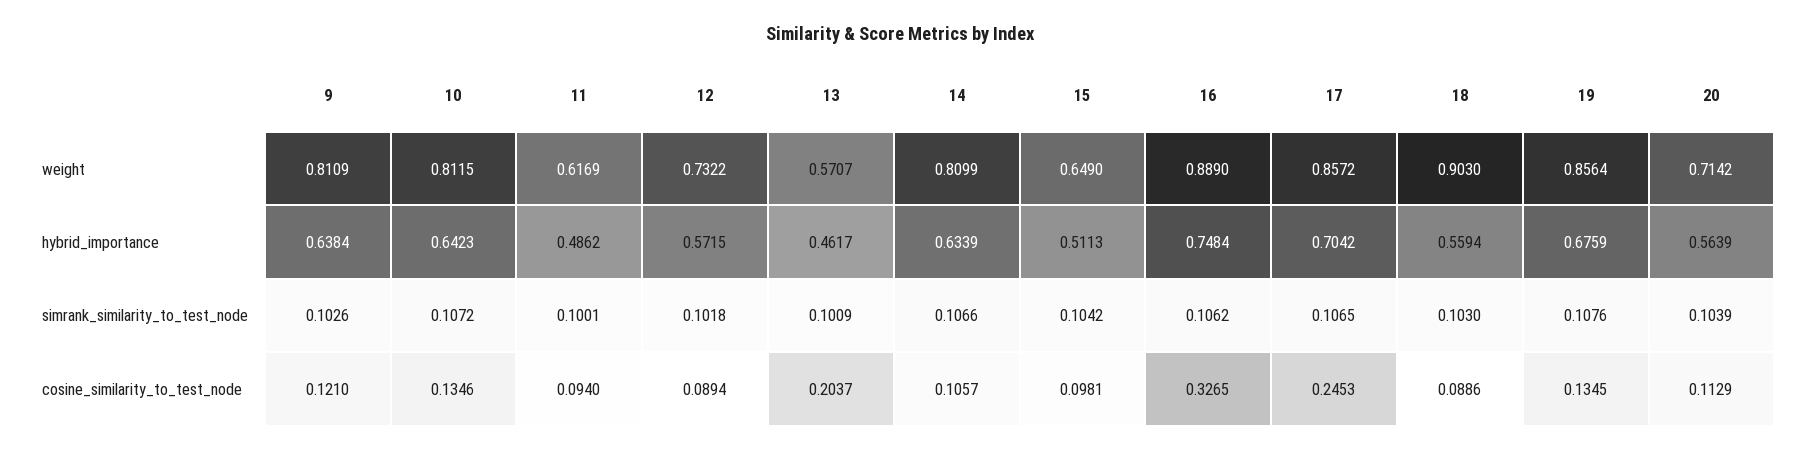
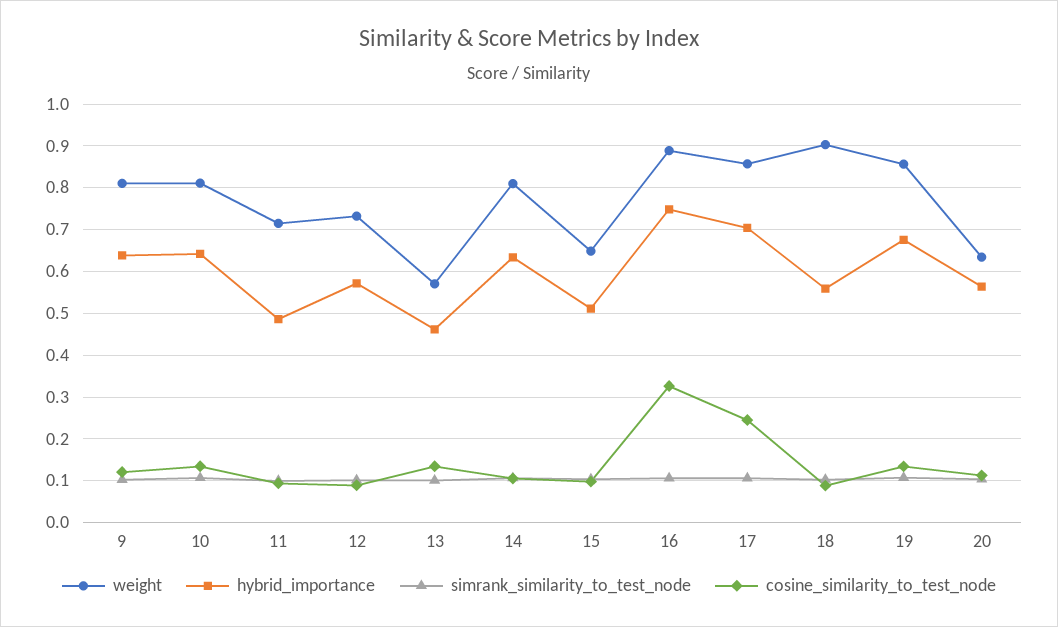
  {
    "weight": {
      "9": 0.8109,
      "10": 0.8115,
-     "11": 0.6169,
+     "11": 0.72,
      "12": 0.7322,
      "13": 0.5707,
      "14": 0.8099,
      "15": 0.649,
      "16": 0.889,
      "17": 0.8572,
      "18": 0.903,
      "19": 0.8564,
-     "20": 0.7142
+     "20": 0.64
    },
    "hybrid_importance": {
      "9": 0.6384,
      "10": 0.6423,
      "11": 0.4862,
      "12": 0.5715,
      "13": 0.4617,
      "14": 0.6339,
      "15": 0.5113,
      "16": 0.7484,
      "17": 0.7042,
      "18": 0.5594,
      "19": 0.6759,
      "20": 0.5639
    },
    "simrank_similarity_to_test_node": {
      "9": 0.1026,
      "10": 0.1072,
      "11": 0.1001,
      "12": 0.1018,
      "13": 0.1009,
      "14": 0.1066,
      "15": 0.1042,
      "16": 0.1062,
      "17": 0.1065,
      "18": 0.103,
      "19": 0.1076,
      "20": 0.1039
    },
    "cosine_similarity_to_test_node": {
      "9": 0.121,
      "10": 0.1346,
      "11": 0.094,
      "12": 0.0894,
-     "13": 0.2037,
+     "13": 0.14,
      "14": 0.1057,
      "15": 0.0981,
      "16": 0.3265,
      "17": 0.2453,
      "18": 0.0886,
      "19": 0.1345,
      "20": 0.1129
    }
  }

